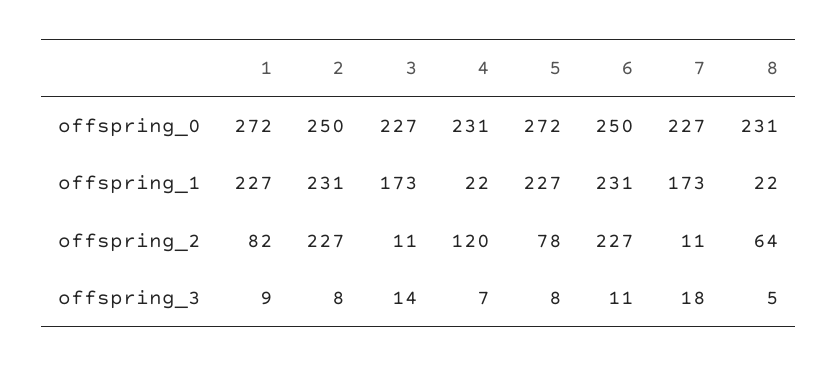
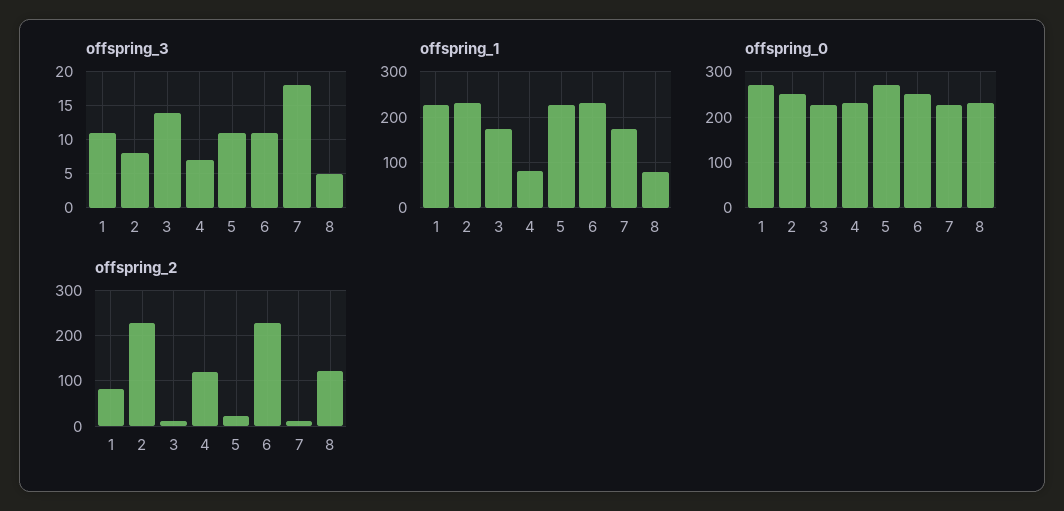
  {
    "offspring_0": {
      "1": 272,
      "2": 250,
      "3": 227,
      "4": 231,
      "5": 272,
      "6": 250,
      "7": 227,
      "8": 231
    },
    "offspring_1": {
      "1": 227,
      "2": 231,
      "3": 173,
-     "4": 22,
+     "4": 80,
      "5": 227,
      "6": 231,
      "7": 173,
-     "8": 22
+     "8": 80
    },
    "offspring_2": {
      "1": 82,
      "2": 227,
      "3": 11,
      "4": 120,
-     "5": 78,
+     "5": 20,
      "6": 227,
      "7": 11,
-     "8": 64
+     "8": 120
    },
    "offspring_3": {
-     "1": 9,
+     "1": 11,
      "2": 8,
      "3": 14,
      "4": 7,
-     "5": 8,
+     "5": 11,
      "6": 11,
      "7": 18,
      "8": 5
    }
  }

